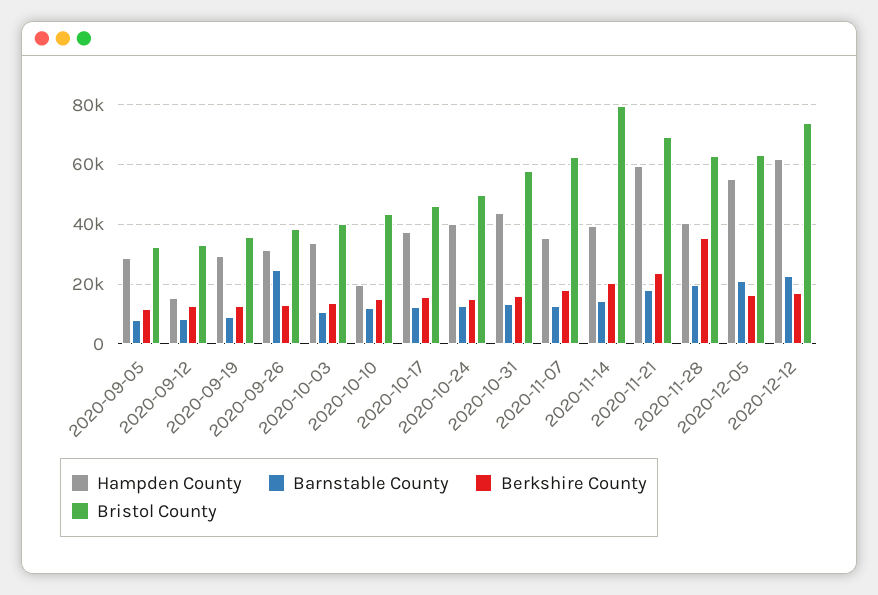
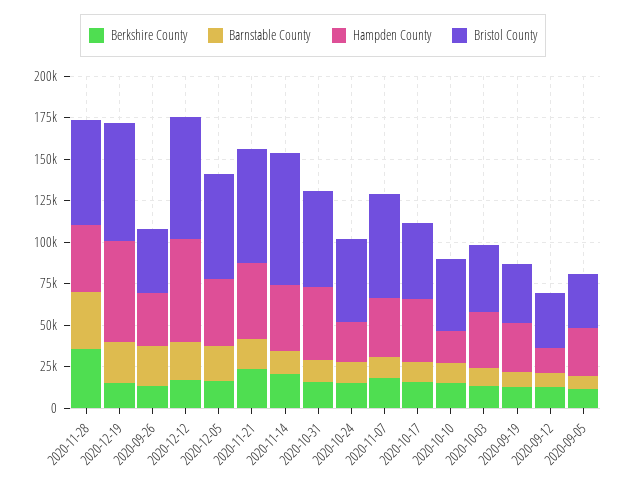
  {
    "Hampden County": {
      "2020-09-05": 27500,
      "2020-09-12": 15000,
      "2020-09-19": 30000,
      "2020-09-26": 32500,
      "2020-10-03": 32500,
      "2020-10-10": 20000,
      "2020-10-17": 37500,
-     "2020-10-24": 40000,
+     "2020-10-24": 25000,
      "2020-10-31": 45000,
      "2020-11-07": 35000,
      "2020-11-14": 40000,
-     "2020-11-21": 60000,
+     "2020-11-21": 45000,
      "2020-11-28": 40000,
-     "2020-12-05": 55000,
+     "2020-12-05": 40000,
-     "2020-12-12": 62500
+     "2020-12-12": 62500,
+     "2020-12-19": 60000
    },
    "Barnstable County": {
      "2020-09-05": 7500,
      "2020-09-12": 7500,
      "2020-09-19": 10000,
      "2020-09-26": 25000,
      "2020-10-03": 10000,
      "2020-10-10": 12500,
      "2020-10-17": 12500,
      "2020-10-24": 12500,
      "2020-10-31": 12500,
      "2020-11-07": 12500,
      "2020-11-14": 15000,
      "2020-11-21": 17500,
-     "2020-11-28": 20000,
+     "2020-11-28": 35000,
      "2020-12-05": 20000,
-     "2020-12-12": 22500
+     "2020-12-12": 22500,
+     "2020-12-19": 25000
    },
    "Berkshire County": {
      "2020-09-05": 12500,
      "2020-09-12": 12500,
      "2020-09-19": 12500,
      "2020-09-26": 12500,
      "2020-10-03": 12500,
      "2020-10-10": 15000,
      "2020-10-17": 15000,
      "2020-10-24": 15000,
      "2020-10-31": 15000,
      "2020-11-07": 17500,
      "2020-11-14": 20000,
      "2020-11-21": 22500,
      "2020-11-28": 35000,
      "2020-12-05": 17500,
-     "2020-12-12": 17500
+     "2020-12-12": 17500,
+     "2020-12-19": 15000
    },
    "Bristol County": {
      "2020-09-05": 32500,
      "2020-09-12": 32500,
      "2020-09-19": 35000,
      "2020-09-26": 37500,
      "2020-10-03": 40000,
      "2020-10-10": 42500,
      "2020-10-17": 45000,
      "2020-10-24": 50000,
      "2020-10-31": 57500,
      "2020-11-07": 62500,
      "2020-11-14": 80000,
      "2020-11-21": 70000,
      "2020-11-28": 62500,
      "2020-12-05": 62500,
-     "2020-12-12": 75000
+     "2020-12-12": 75000,
+     "2020-12-19": 70000
    }
  }

